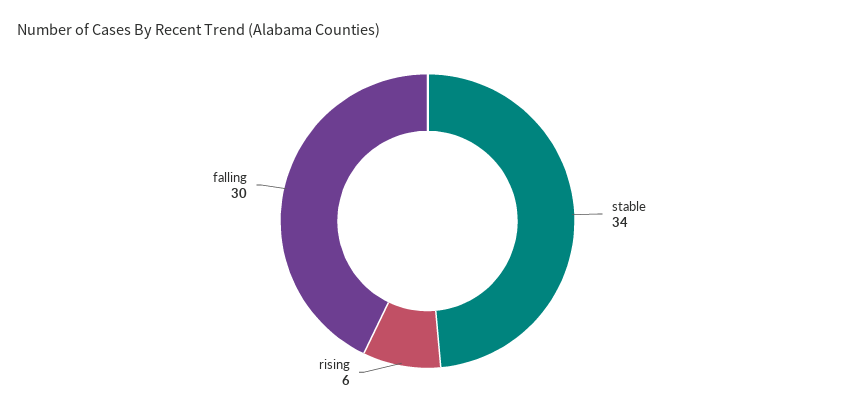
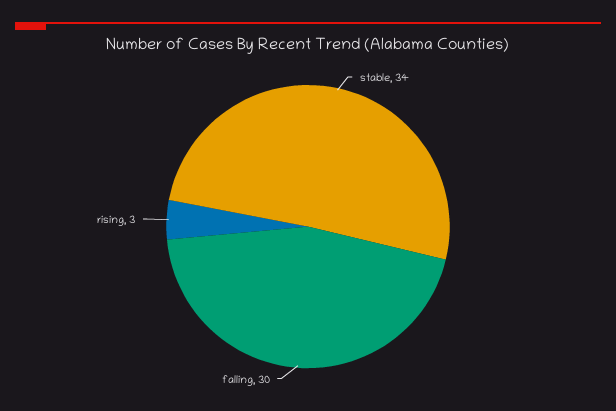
  {
    "stable": 34,
-   "rising": 6,
+   "rising": 3,
    "falling": 30
  }

